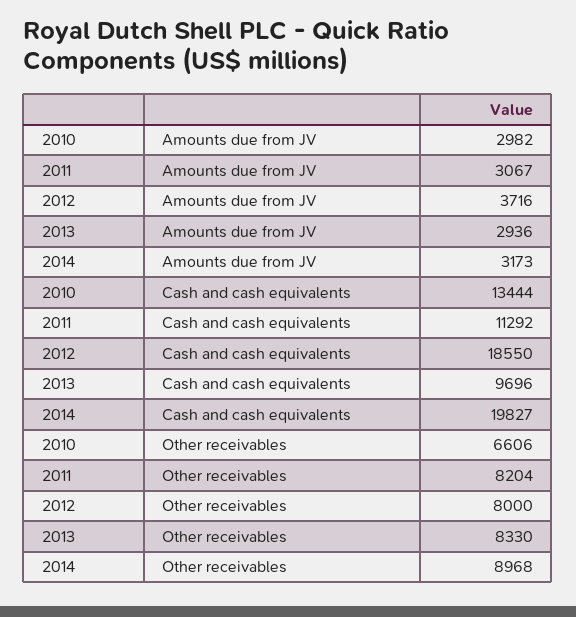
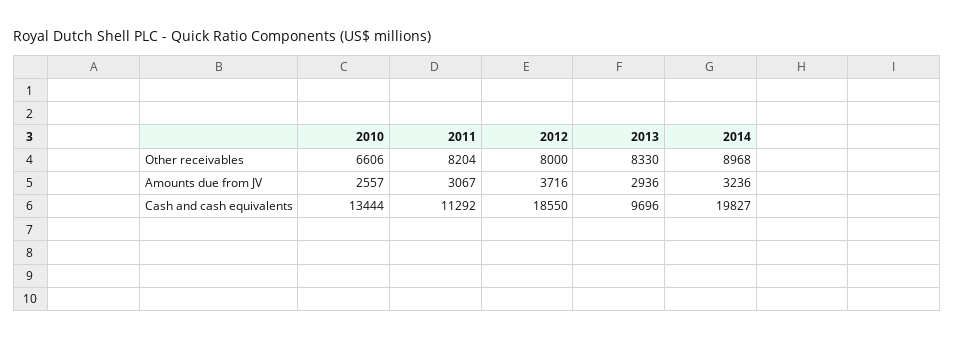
  {
    "2010": {
-     "Amounts due from JV": 2982,
+     "Amounts due from JV": 2557,
      "Cash and cash equivalents": 13444,
      "Other receivables": 6606
    },
    "2011": {
      "Amounts due from JV": 3067,
      "Cash and cash equivalents": 11292,
      "Other receivables": 8204
    },
    "2012": {
      "Amounts due from JV": 3716,
      "Cash and cash equivalents": 18550,
      "Other receivables": 8000
    },
    "2013": {
      "Amounts due from JV": 2936,
      "Cash and cash equivalents": 9696,
      "Other receivables": 8330
    },
    "2014": {
-     "Amounts due from JV": 3173,
+     "Amounts due from JV": 3236,
      "Cash and cash equivalents": 19827,
      "Other receivables": 8968
    }
  }

